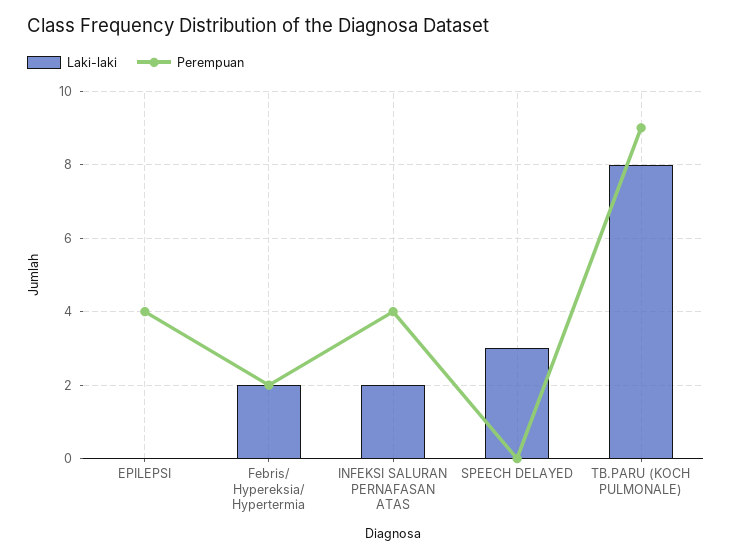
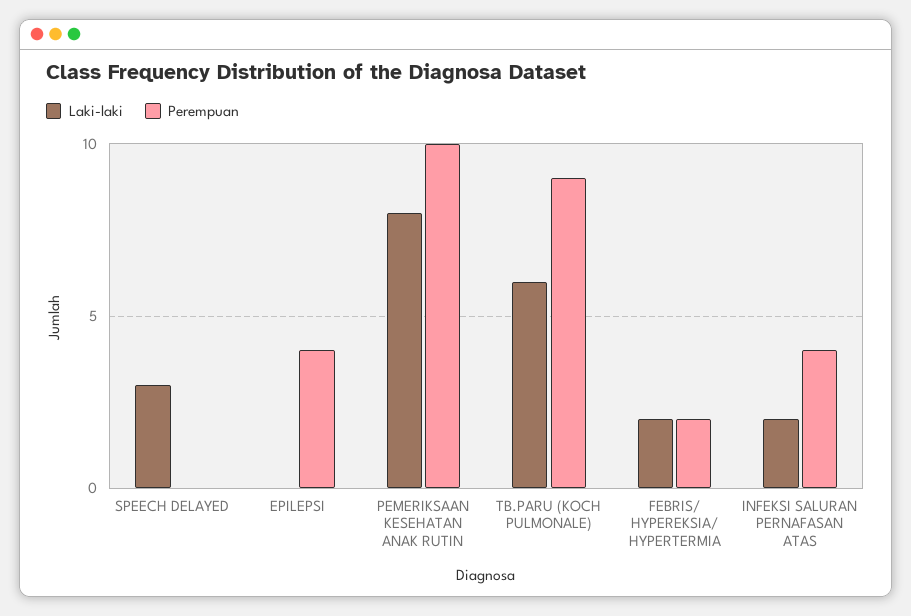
  {
    "Laki-laki": {
      "EPILEPSI": 0,
      "Febris/ Hypereksia/ Hypertermia": 2,
      "INFEKSI SALURAN PERNAFASAN ATAS": 2,
      "SPEECH DELAYED": 3,
-     "TB.PARU (KOCH PULMONALE)": 8
+     "TB.PARU (KOCH PULMONALE)": 6,
+     "PEMERIKSAAN KESEHATAN ANAK RUTIN": 8
    },
    "Perempuan": {
      "EPILEPSI": 4,
      "Febris/ Hypereksia/ Hypertermia": 2,
      "INFEKSI SALURAN PERNAFASAN ATAS": 4,
      "SPEECH DELAYED": 0,
-     "TB.PARU (KOCH PULMONALE)": 9
+     "TB.PARU (KOCH PULMONALE)": 9,
+     "PEMERIKSAAN KESEHATAN ANAK RUTIN": 10
    }
  }

